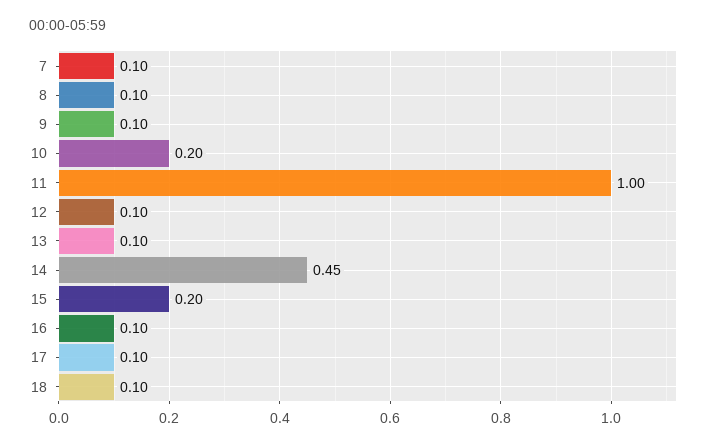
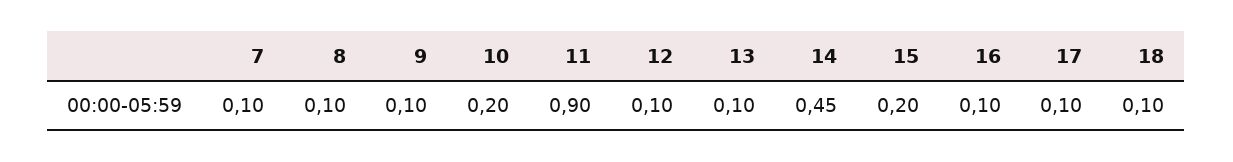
  {
    "7": 0.1,
    "8": 0.1,
    "9": 0.1,
    "10": 0.2,
-   "11": 1,
+   "11": 0.9,
    "12": 0.1,
    "13": 0.1,
    "14": 0.45,
    "15": 0.2,
    "16": 0.1,
    "17": 0.1,
    "18": 0.1
  }

